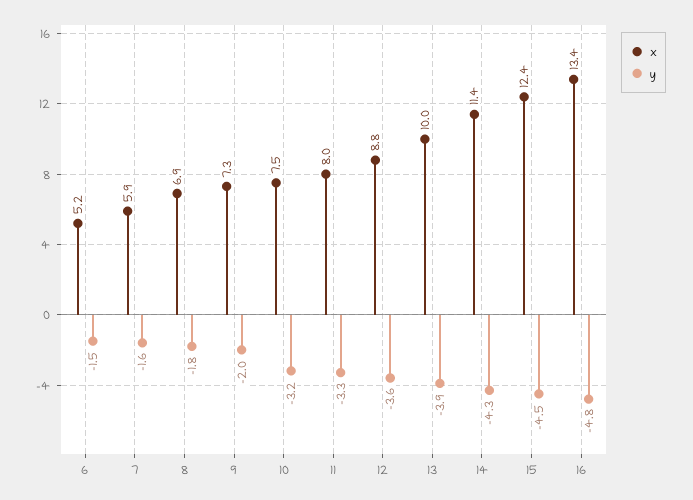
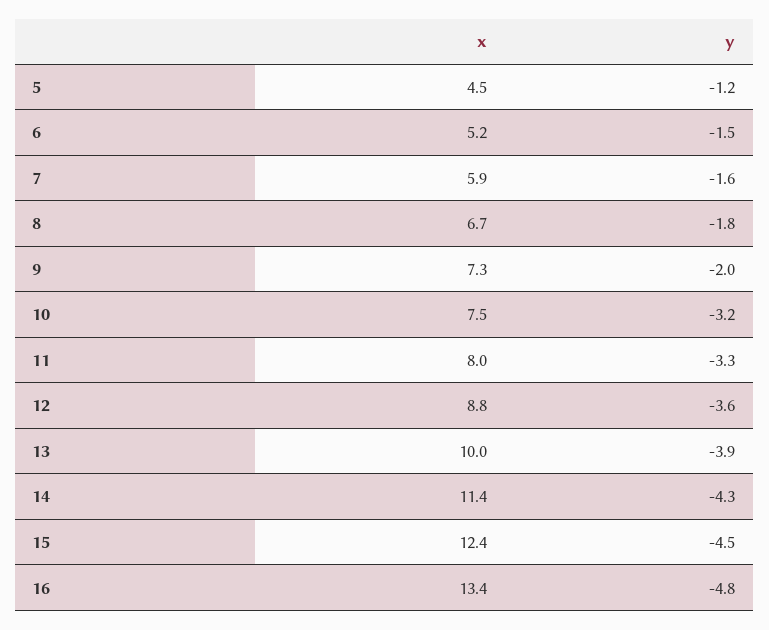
  {
    "x": {
      "6": 5.2,
      "7": 5.9,
-     "8": 6.9,
+     "8": 6.7,
      "9": 7.3,
      "10": 7.5,
      "11": 8,
      "12": 8.8,
      "13": 10,
      "14": 11.4,
      "15": 12.4,
-     "16": 13.4
+     "16": 13.4,
+     "5": 4.5
    },
    "y": {
      "6": -1.5,
      "7": -1.6,
      "8": -1.8,
      "9": -2,
      "10": -3.2,
      "11": -3.3,
      "12": -3.6,
      "13": -3.9,
      "14": -4.3,
      "15": -4.5,
-     "16": -4.8
+     "16": -4.8,
+     "5": -1.2
    }
  }

